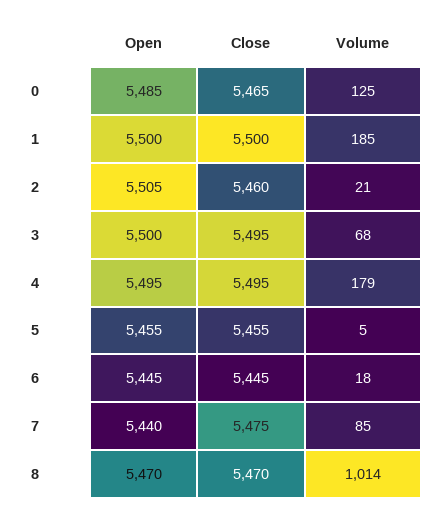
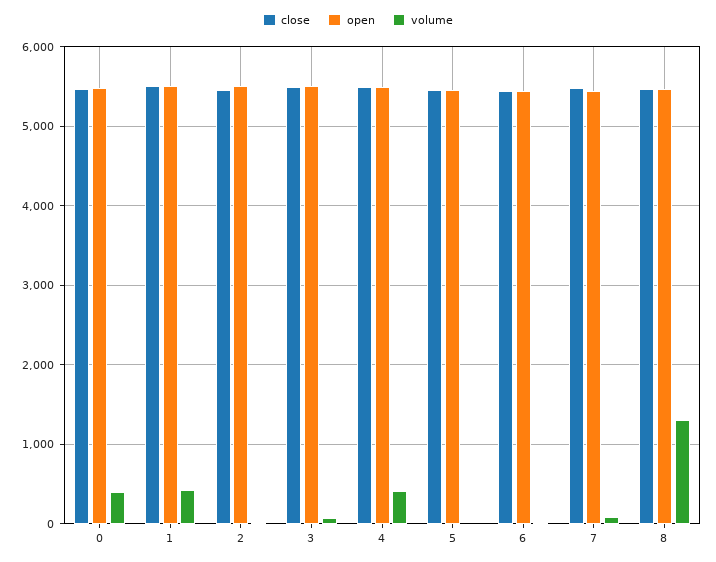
  {
    "Open": {
      "0": 5485,
      "1": 5500,
      "2": 5505,
      "3": 5500,
      "4": 5495,
      "5": 5455,
      "6": 5445,
      "7": 5440,
      "8": 5470
    },
    "Close": {
      "0": 5465,
      "1": 5500,
      "2": 5460,
      "3": 5495,
      "4": 5495,
      "5": 5455,
      "6": 5445,
      "7": 5475,
      "8": 5470
    },
    "Volume": {
-     "0": 125,
+     "0": 400,
-     "1": 185,
+     "1": 400,
      "2": 21,
      "3": 68,
-     "4": 179,
+     "4": 400,
      "5": 5,
      "6": 18,
      "7": 85,
-     "8": 1014
+     "8": 1300
    }
  }

